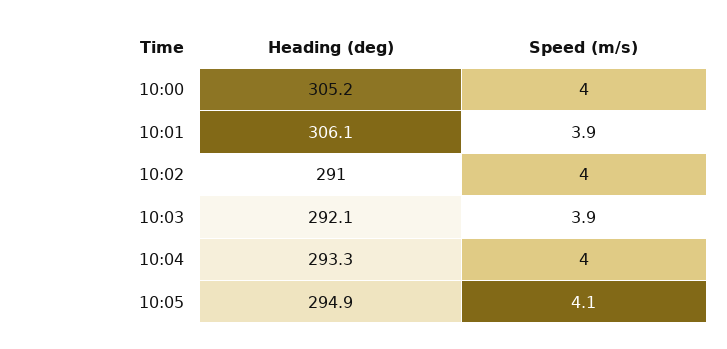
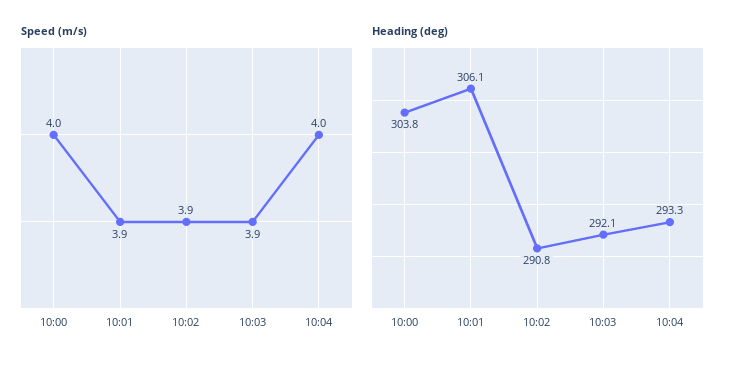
  {
    "Heading (deg)": {
-     "10:00": 305.2,
+     "10:00": 303.8,
      "10:01": 306.1,
-     "10:02": 291,
+     "10:02": 290.8,
      "10:03": 292.1,
-     "10:04": 293.3,
+     "10:04": 293.3
-     "10:05": 294.9
    },
    "Speed (m/s)": {
      "10:00": 4,
      "10:01": 3.9,
-     "10:02": 4,
+     "10:02": 3.9,
      "10:03": 3.9,
-     "10:04": 4,
+     "10:04": 4
-     "10:05": 4.1
    }
  }

